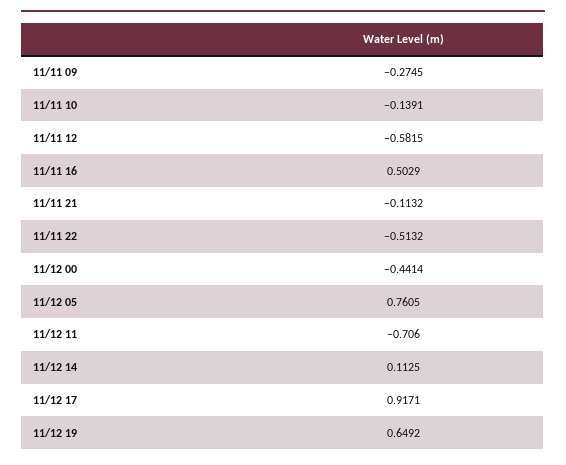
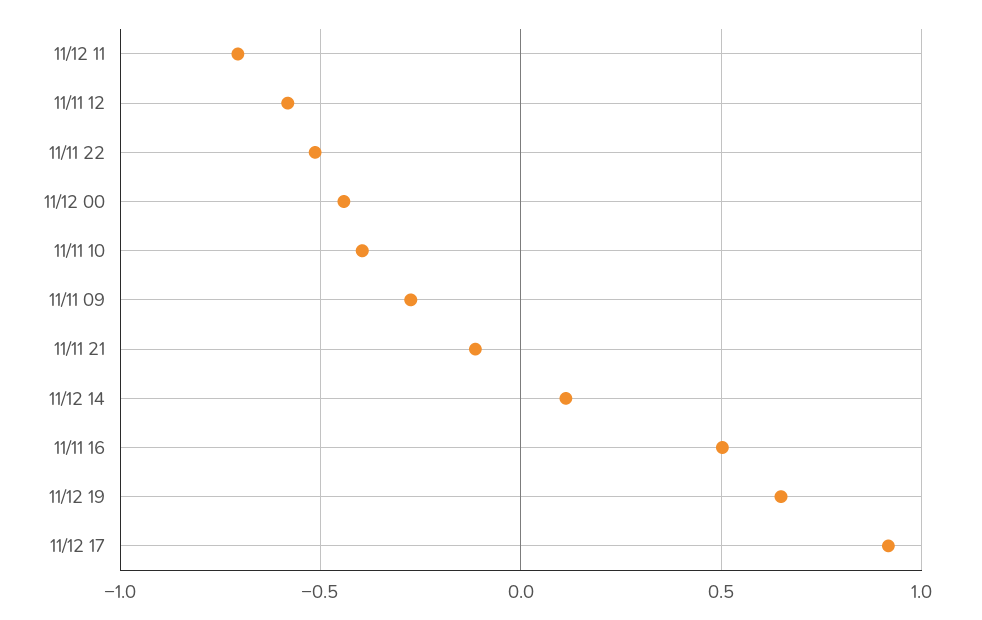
  {
    "11/11 09": -0.2745,
-   "11/11 10": -0.1391,
+   "11/11 10": -0.4,
    "11/11 12": -0.5815,
    "11/11 16": 0.5029,
    "11/11 21": -0.1132,
    "11/11 22": -0.5132,
    "11/12 00": -0.4414,
-   "11/12 05": 0.7605,
    "11/12 11": -0.706,
    "11/12 14": 0.1125,
    "11/12 17": 0.9171,
    "11/12 19": 0.6492
  }

